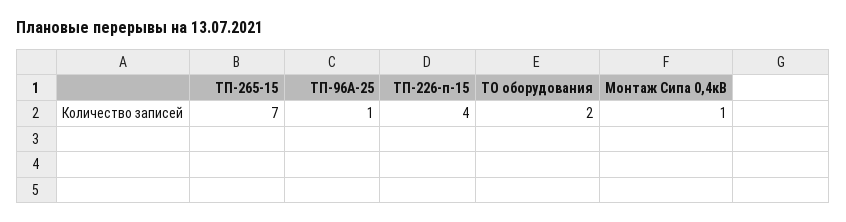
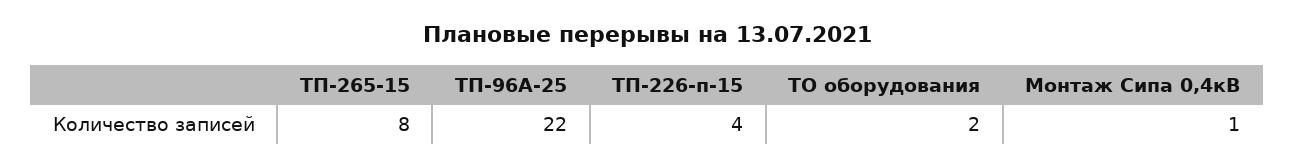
  {
-   "ТП-265-15": 7,
+   "ТП-265-15": 8,
-   "ТП-96А-25": 1,
+   "ТП-96А-25": 22,
    "ТП-226-п-15": 4,
    "ТО оборудования": 2,
    "Монтаж Сипа 0,4кВ": 1
  }

